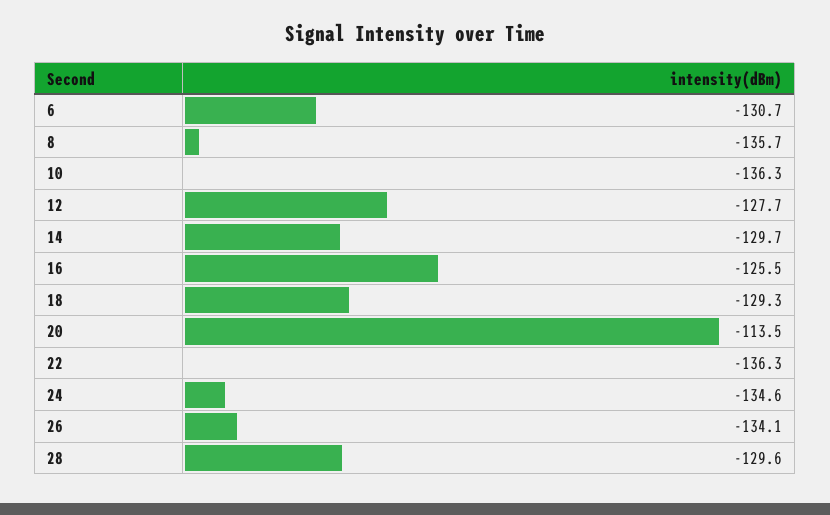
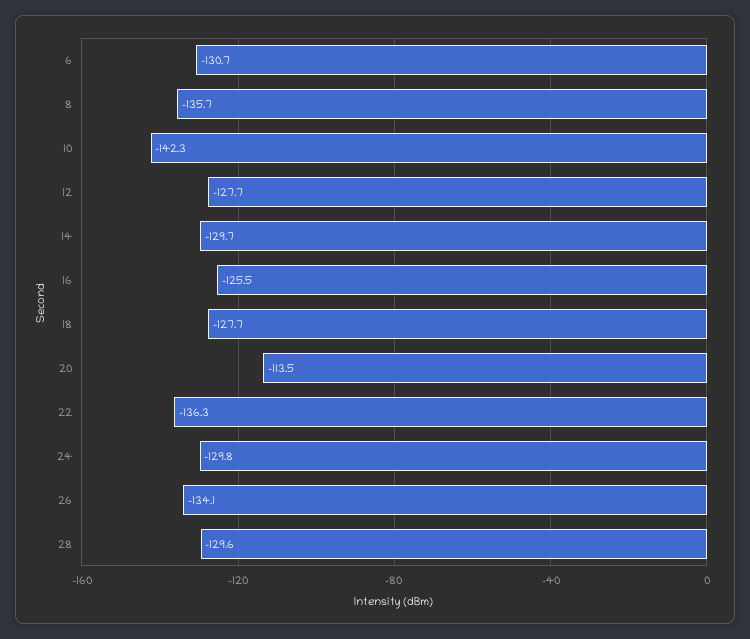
  {
    "6": -130.7,
    "8": -135.7,
-   "10": -136.3,
+   "10": -142.3,
    "12": -127.7,
    "14": -129.7,
    "16": -125.5,
-   "18": -129.3,
+   "18": -127.7,
    "20": -113.5,
    "22": -136.3,
-   "24": -134.6,
+   "24": -129.8,
    "26": -134.1,
    "28": -129.6
  }

